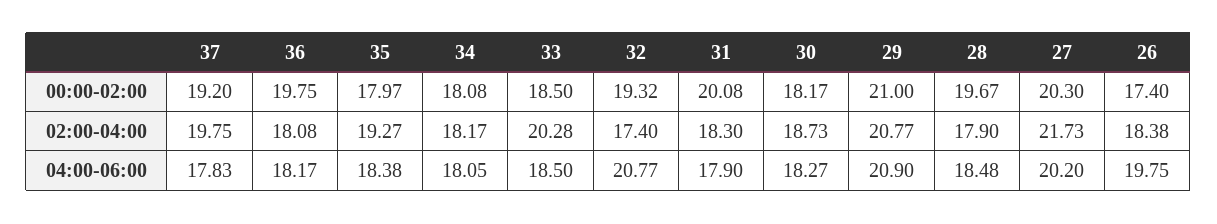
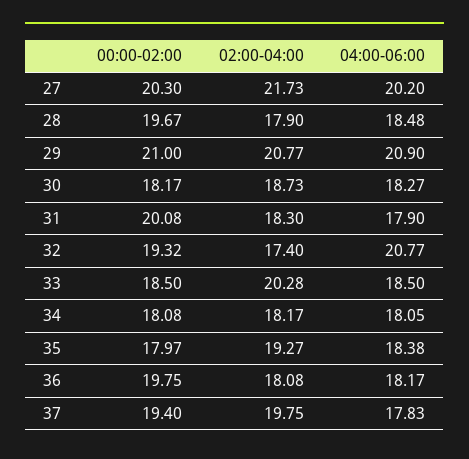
  {
    "37": {
-     "00:00-02:00": 19.2,
+     "00:00-02:00": 19.4,
      "02:00-04:00": 19.75,
      "04:00-06:00": 17.83
    },
    "36": {
      "00:00-02:00": 19.75,
      "02:00-04:00": 18.08,
      "04:00-06:00": 18.17
    },
    "35": {
      "00:00-02:00": 17.97,
      "02:00-04:00": 19.27,
      "04:00-06:00": 18.38
    },
    "34": {
      "00:00-02:00": 18.08,
      "02:00-04:00": 18.17,
      "04:00-06:00": 18.05
    },
    "33": {
      "00:00-02:00": 18.5,
      "02:00-04:00": 20.28,
      "04:00-06:00": 18.5
    },
    "32": {
      "00:00-02:00": 19.32,
      "02:00-04:00": 17.4,
      "04:00-06:00": 20.77
    },
    "31": {
      "00:00-02:00": 20.08,
      "02:00-04:00": 18.3,
      "04:00-06:00": 17.9
    },
    "30": {
      "00:00-02:00": 18.17,
      "02:00-04:00": 18.73,
      "04:00-06:00": 18.27
    },
    "29": {
      "00:00-02:00": 21,
      "02:00-04:00": 20.77,
      "04:00-06:00": 20.9
    },
    "28": {
      "00:00-02:00": 19.67,
      "02:00-04:00": 17.9,
      "04:00-06:00": 18.48
    },
    "27": {
      "00:00-02:00": 20.3,
      "02:00-04:00": 21.73,
      "04:00-06:00": 20.2
-   },
+   }
-   "26": {
-     "00:00-02:00": 17.4,
-     "02:00-04:00": 18.38,
-     "04:00-06:00": 19.75
-   }
  }

